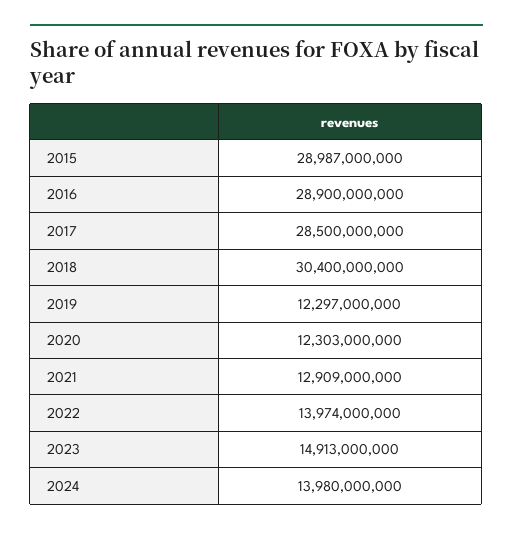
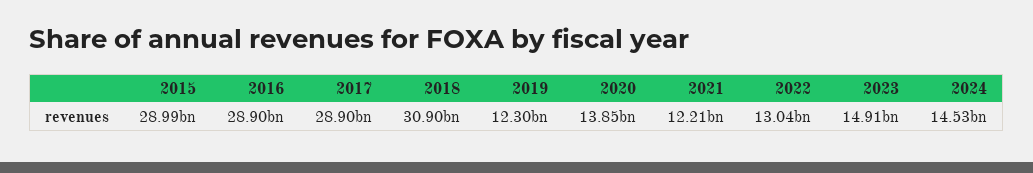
  {
    "2015": 28987000000,
    "2016": 28900000000,
-   "2017": 28500000000,
+   "2017": 28900000000,
-   "2018": 30400000000,
+   "2018": 30900000000,
    "2019": 12297000000,
-   "2020": 12303000000,
+   "2020": 13850000000,
-   "2021": 12909000000,
+   "2021": 12210000000,
-   "2022": 13974000000,
+   "2022": 13040000000,
    "2023": 14913000000,
-   "2024": 13980000000
+   "2024": 14530000000
  }

